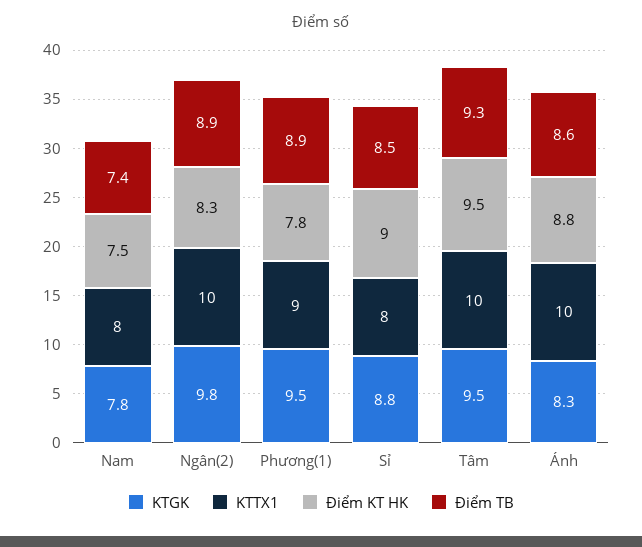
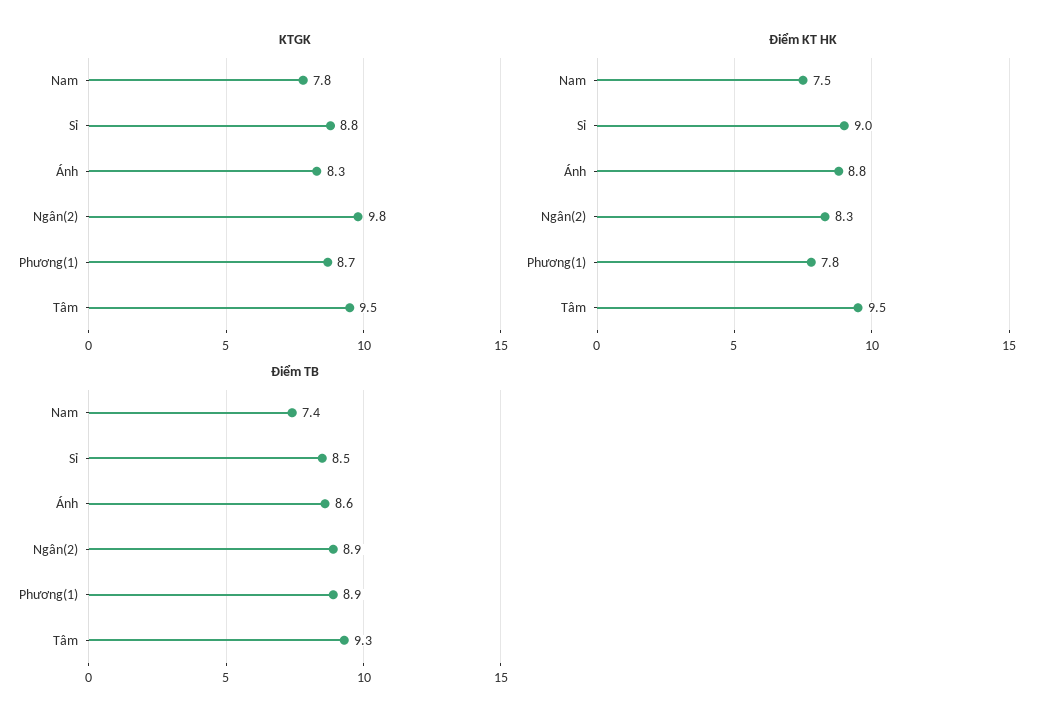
  {
    "KTGK": {
      "Nam": 7.8,
      "Ngân(2)": 9.8,
-     "Phương(1)": 9.5,
+     "Phương(1)": 8.7,
      "Sỉ": 8.8,
      "Tâm": 9.5,
      "Ánh": 8.3
    },
-   "KTTX1": {
-     "Nam": 8,
-     "Ngân(2)": 10,
-     "Phương(1)": 9,
-     "Sỉ": 8,
-     "Tâm": 10,
-     "Ánh": 10
-   },
    "Điểm KT HK": {
      "Nam": 7.5,
      "Ngân(2)": 8.3,
      "Phương(1)": 7.8,
      "Sỉ": 9,
      "Tâm": 9.5,
      "Ánh": 8.8
    },
    "Điểm TB": {
      "Nam": 7.4,
      "Ngân(2)": 8.9,
      "Phương(1)": 8.9,
      "Sỉ": 8.5,
      "Tâm": 9.3,
      "Ánh": 8.6
    }
  }

